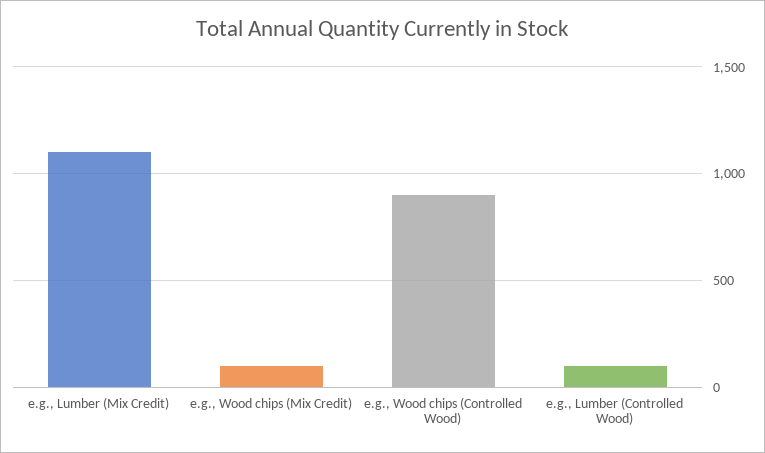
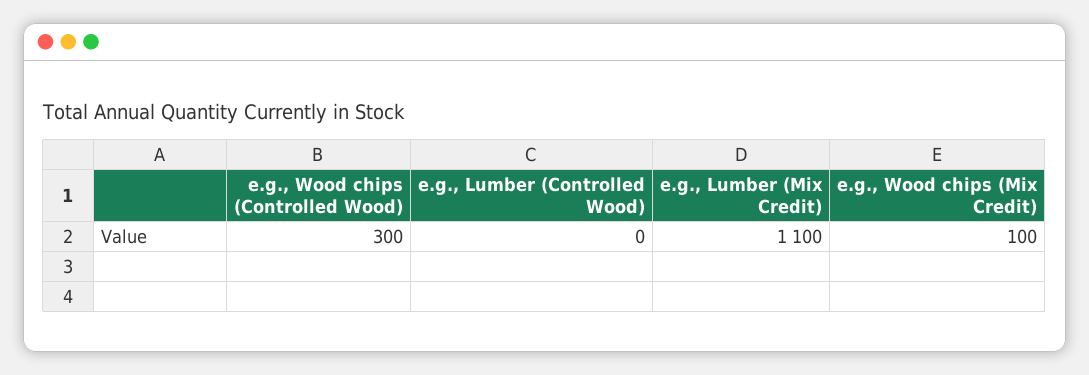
  {
    "e.g., Lumber (Mix Credit)": 1100,
    "e.g., Wood chips (Mix Credit)": 100,
-   "e.g., Wood chips (Controlled Wood)": 900,
+   "e.g., Wood chips (Controlled Wood)": 300,
-   "e.g., Lumber (Controlled Wood)": 100
+   "e.g., Lumber (Controlled Wood)": 0
  }

